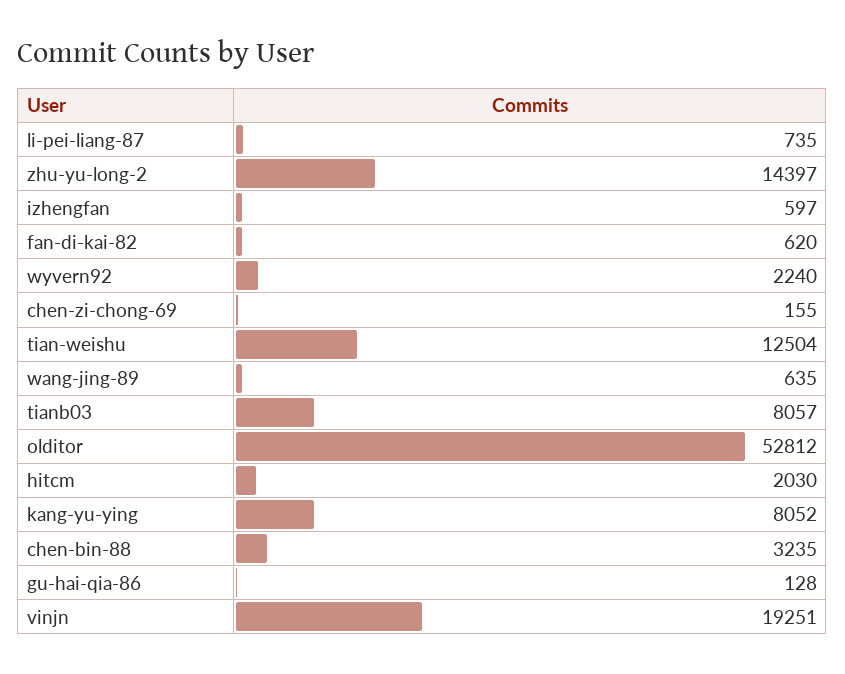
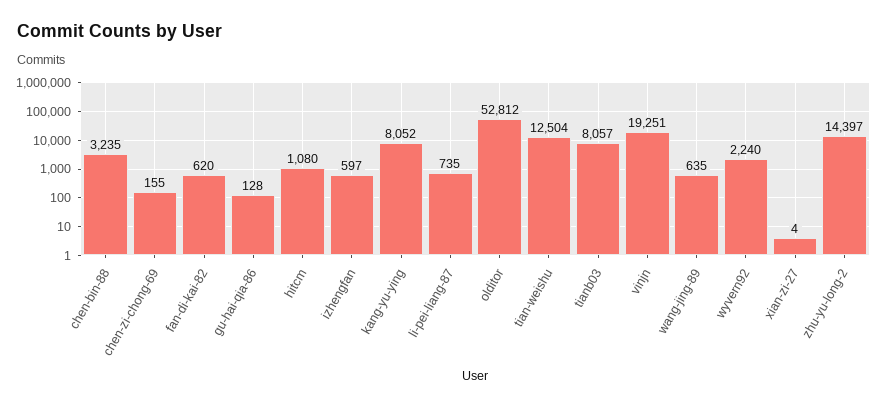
  {
    "li-pei-liang-87": 735,
    "zhu-yu-long-2": 14397,
    "izhengfan": 597,
    "fan-di-kai-82": 620,
    "wyvern92": 2240,
    "chen-zi-chong-69": 155,
    "tian-weishu": 12504,
    "wang-jing-89": 635,
    "tianb03": 8057,
    "olditor": 52812,
-   "hitcm": 2030,
+   "hitcm": 1080,
    "kang-yu-ying": 8052,
    "chen-bin-88": 3235,
    "gu-hai-qia-86": 128,
-   "vinjn": 19251
+   "vinjn": 19251,
+   "xian-zi-27": 4
  }

